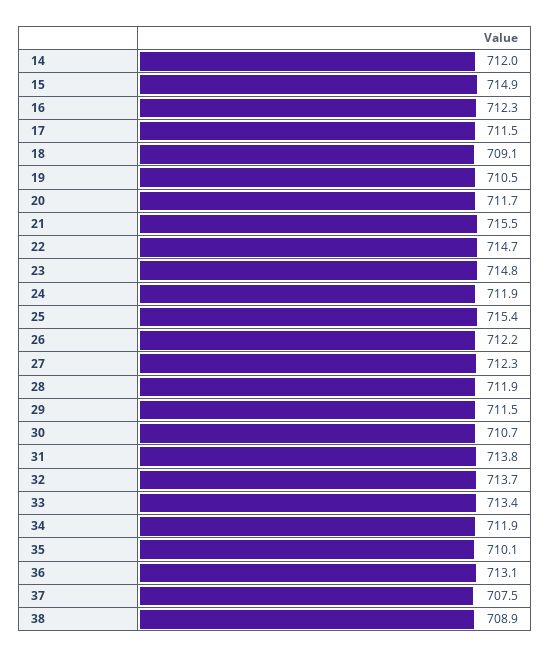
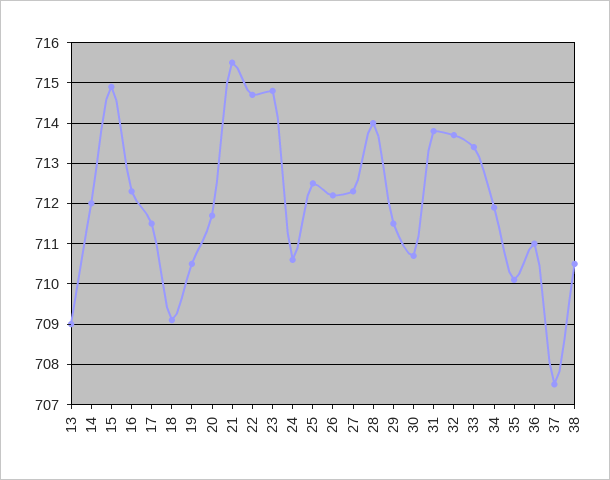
  {
    "14": 712,
    "15": 714.9,
    "16": 712.3,
    "17": 711.5,
    "18": 709.1,
    "19": 710.5,
    "20": 711.7,
    "21": 715.5,
    "22": 714.7,
    "23": 714.8,
-   "24": 711.9,
+   "24": 710.5,
-   "25": 715.4,
+   "25": 712.5,
    "26": 712.2,
    "27": 712.3,
-   "28": 711.9,
+   "28": 714,
    "29": 711.5,
    "30": 710.7,
    "31": 713.8,
    "32": 713.7,
    "33": 713.4,
    "34": 711.9,
    "35": 710.1,
-   "36": 713.1,
+   "36": 711,
    "37": 707.5,
-   "38": 708.9
+   "38": 710.5,
+   "13": 709
  }

